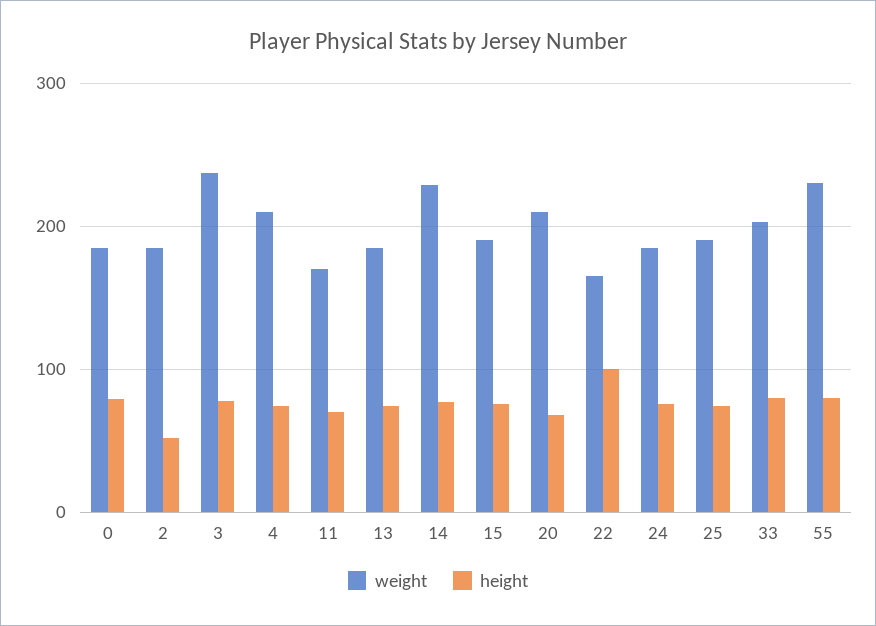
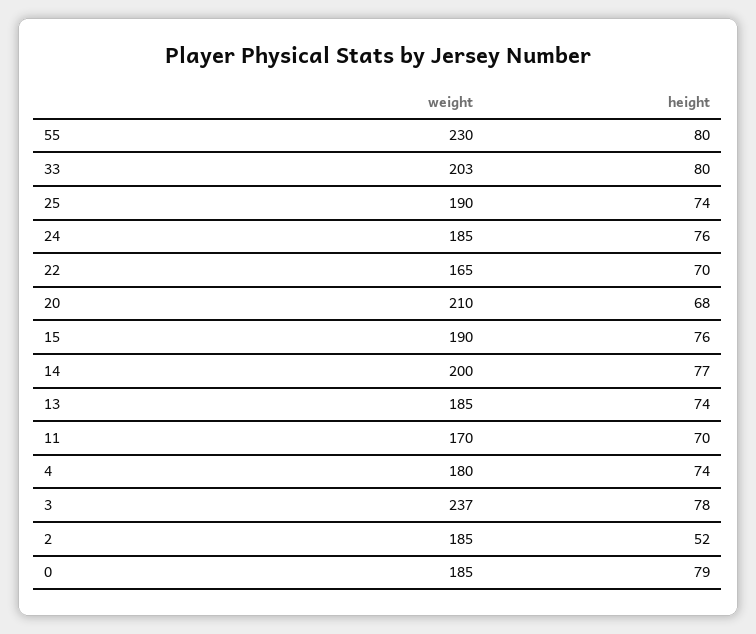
  {
    "weight": {
      "0": 185,
      "2": 185,
      "3": 237,
-     "4": 210,
+     "4": 180,
      "11": 170,
      "13": 185,
-     "14": 230,
+     "14": 200,
      "15": 190,
      "20": 210,
      "22": 165,
      "24": 185,
      "25": 190,
      "33": 203,
      "55": 230
    },
    "height": {
      "0": 79,
      "2": 52,
      "3": 78,
      "4": 74,
      "11": 70,
      "13": 74,
      "14": 77,
      "15": 76,
      "20": 68,
-     "22": 100,
+     "22": 70,
      "24": 76,
      "25": 74,
      "33": 80,
      "55": 80
    }
  }

